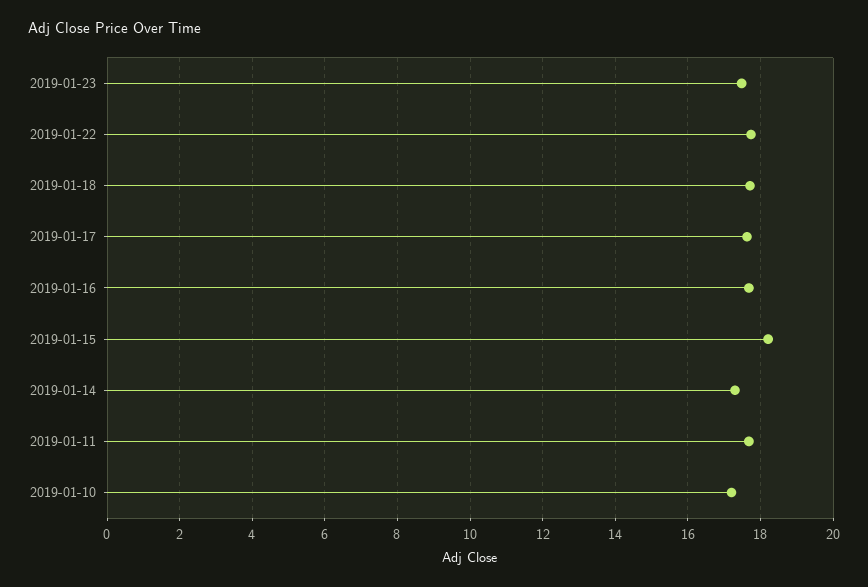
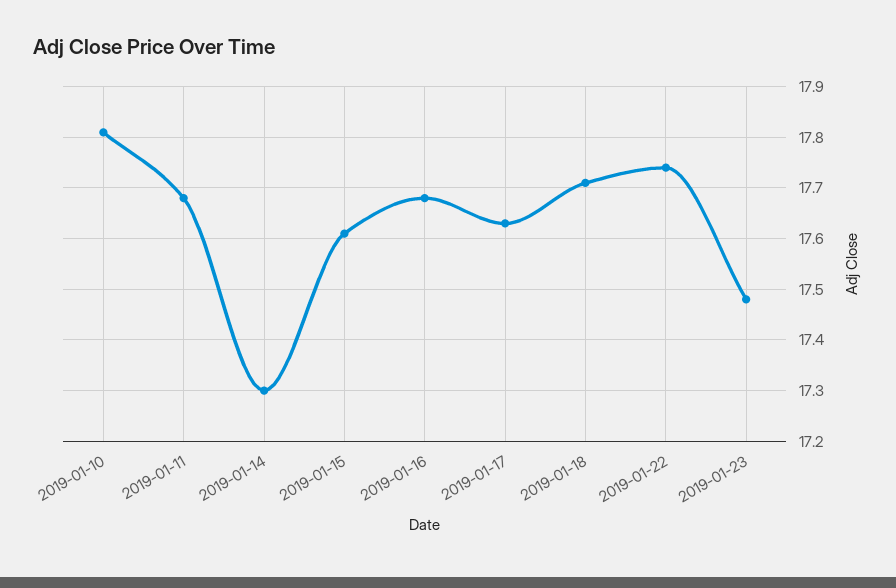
  {
    "2019-01-23": 17.5,
    "2019-01-22": 17.75,
    "2019-01-18": 17.7,
    "2019-01-17": 17.65,
    "2019-01-16": 17.7,
-   "2019-01-15": 18.2,
+   "2019-01-15": 17.6,
    "2019-01-14": 17.3,
    "2019-01-11": 17.7,
-   "2019-01-10": 17.2
+   "2019-01-10": 17.8
  }

